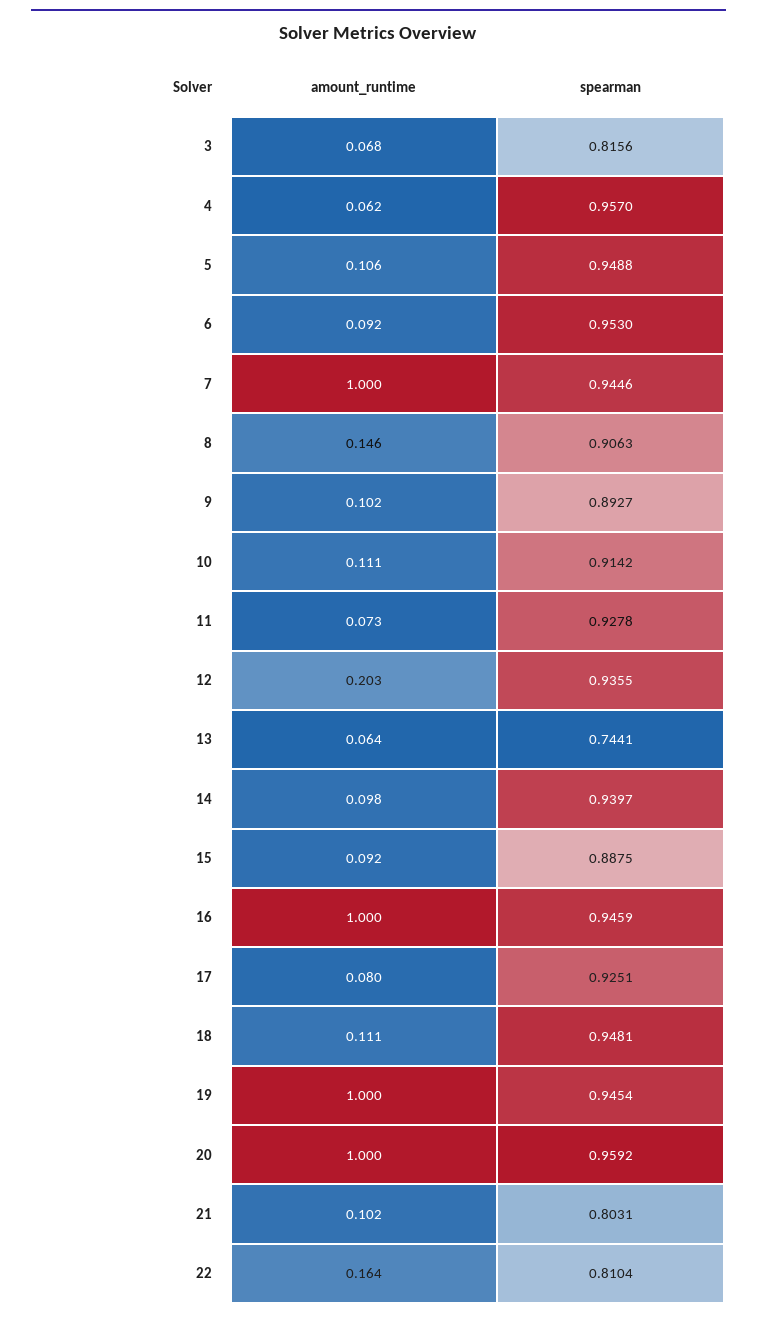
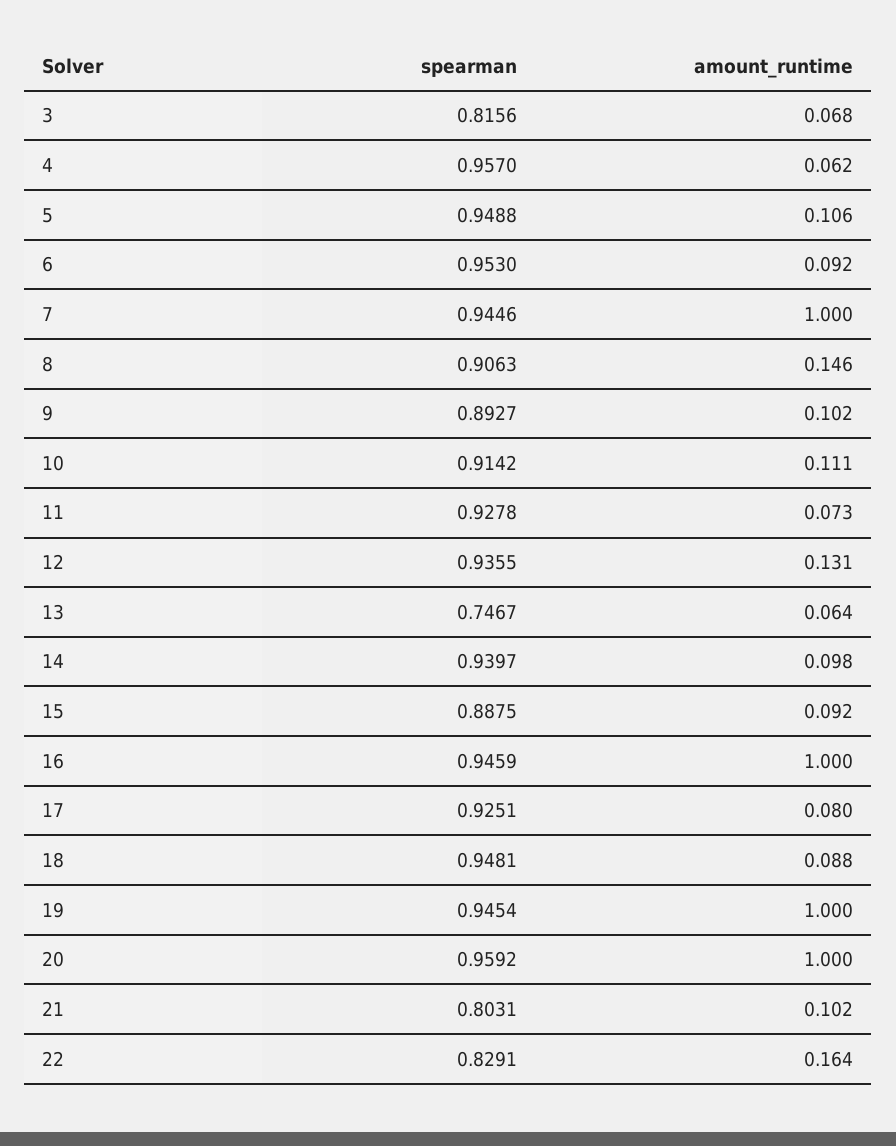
  {
    "amount_runtime": {
      "3": 0.068,
      "4": 0.062,
      "5": 0.106,
      "6": 0.092,
      "7": 1,
      "8": 0.146,
      "9": 0.102,
      "10": 0.111,
      "11": 0.073,
-     "12": 0.203,
+     "12": 0.131,
      "13": 0.064,
      "14": 0.098,
      "15": 0.092,
      "16": 1,
      "17": 0.08,
-     "18": 0.111,
+     "18": 0.088,
      "19": 1,
      "20": 1,
      "21": 0.102,
      "22": 0.164
    },
    "spearman": {
      "3": 0.8156,
      "4": 0.957,
      "5": 0.9488,
      "6": 0.953,
      "7": 0.9446,
      "8": 0.9063,
      "9": 0.8927,
      "10": 0.9142,
      "11": 0.9278,
      "12": 0.9355,
-     "13": 0.7441,
+     "13": 0.7467,
      "14": 0.9397,
      "15": 0.8875,
      "16": 0.9459,
      "17": 0.9251,
      "18": 0.9481,
      "19": 0.9454,
      "20": 0.9592,
      "21": 0.8031,
-     "22": 0.8104
+     "22": 0.8291
    }
  }

